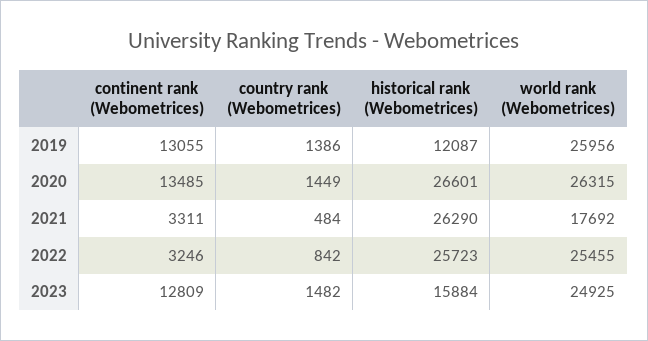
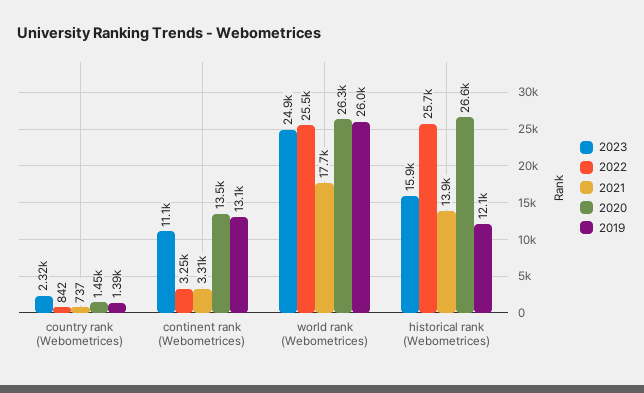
  {
    "2019": {
      "continent rank (Webometrices)": 13055,
      "country rank (Webometrices)": 1386,
      "historical rank (Webometrices)": 12087,
      "world rank (Webometrices)": 25956
    },
    "2020": {
      "continent rank (Webometrices)": 13485,
      "country rank (Webometrices)": 1449,
      "historical rank (Webometrices)": 26601,
      "world rank (Webometrices)": 26315
    },
    "2021": {
      "continent rank (Webometrices)": 3311,
-     "country rank (Webometrices)": 484,
+     "country rank (Webometrices)": 737,
-     "historical rank (Webometrices)": 26290,
+     "historical rank (Webometrices)": 13900,
      "world rank (Webometrices)": 17692
    },
    "2022": {
      "continent rank (Webometrices)": 3246,
      "country rank (Webometrices)": 842,
      "historical rank (Webometrices)": 25723,
      "world rank (Webometrices)": 25455
    },
    "2023": {
-     "continent rank (Webometrices)": 12809,
+     "continent rank (Webometrices)": 11100,
-     "country rank (Webometrices)": 1482,
+     "country rank (Webometrices)": 2320,
      "historical rank (Webometrices)": 15884,
      "world rank (Webometrices)": 24925
    }
  }

